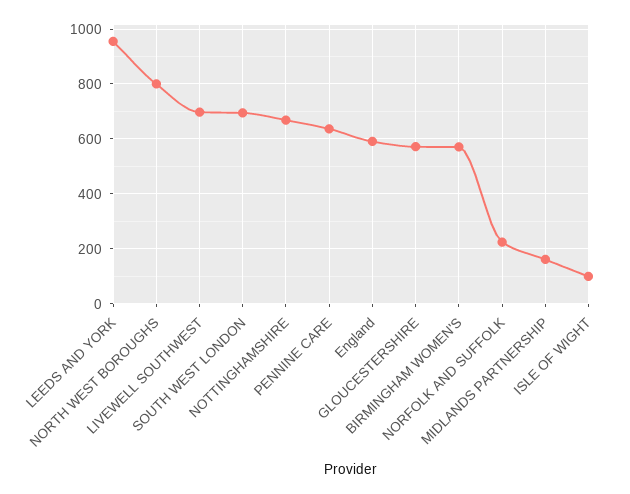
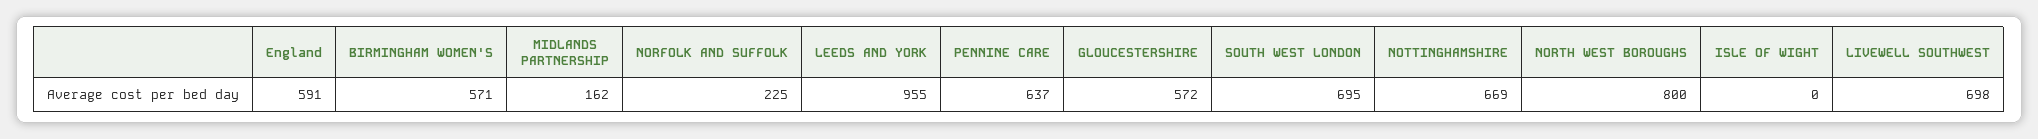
  {
    "LEEDS AND YORK": 955,
    "NORTH WEST BOROUGHS": 800,
    "LIVEWELL SOUTHWEST": 698,
    "SOUTH WEST LONDON": 695,
    "NOTTINGHAMSHIRE": 669,
    "PENNINE CARE": 637,
    "England": 591,
    "GLOUCESTERSHIRE": 572,
    "BIRMINGHAM WOMEN'S": 571,
    "NORFOLK AND SUFFOLK": 225,
    "MIDLANDS PARTNERSHIP": 162,
-   "ISLE OF WIGHT": 100
+   "ISLE OF WIGHT": 0
  }

